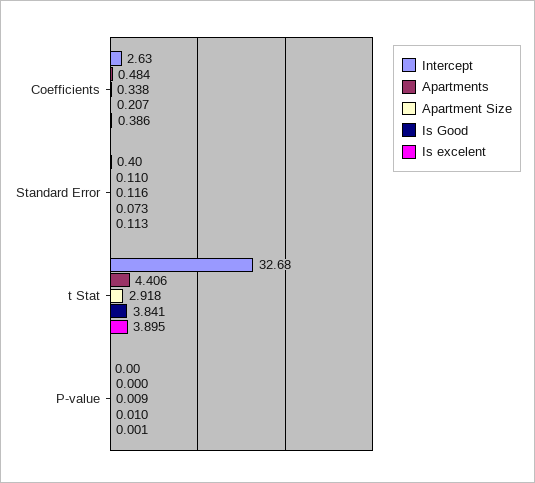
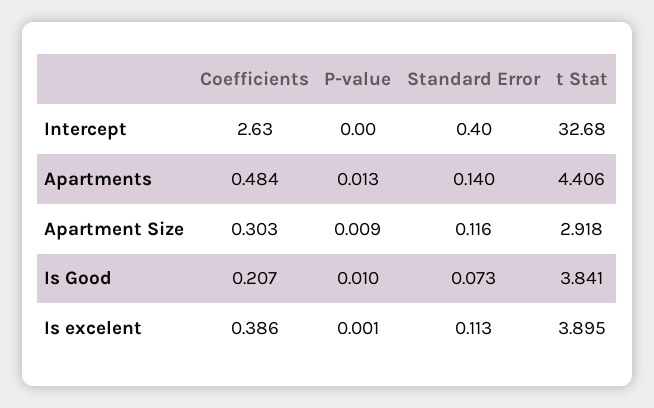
  {
    "Intercept": {
      "Coefficients": 2.63,
      "Standard Error": 0.4,
      "t Stat": 32.68,
      "P-value": 0
    },
    "Apartments": {
      "Coefficients": 0.484,
-     "Standard Error": 0.11,
+     "Standard Error": 0.14,
      "t Stat": 4.406,
-     "P-value": 0
+     "P-value": 0.013
    },
    "Apartment Size": {
-     "Coefficients": 0.338,
+     "Coefficients": 0.303,
      "Standard Error": 0.116,
      "t Stat": 2.918,
      "P-value": 0.009
    },
    "Is Good": {
      "Coefficients": 0.207,
      "Standard Error": 0.073,
      "t Stat": 3.841,
      "P-value": 0.01
    },
    "Is excelent": {
      "Coefficients": 0.386,
      "Standard Error": 0.113,
      "t Stat": 3.895,
      "P-value": 0.001
    }
  }

